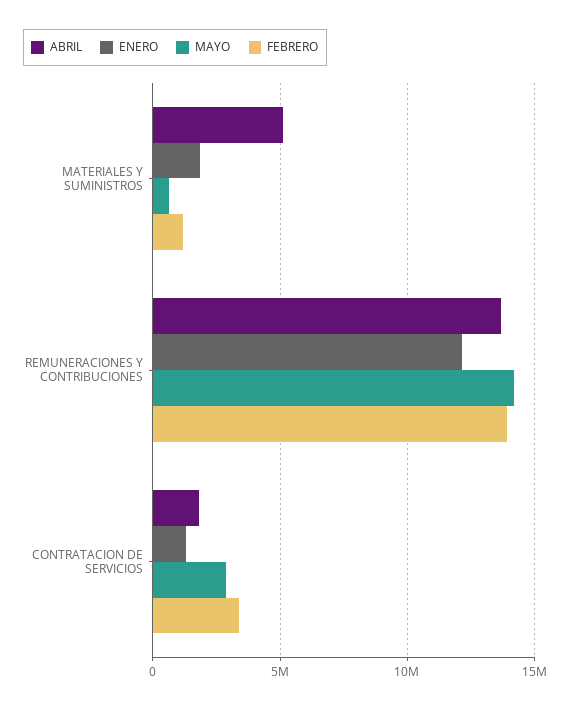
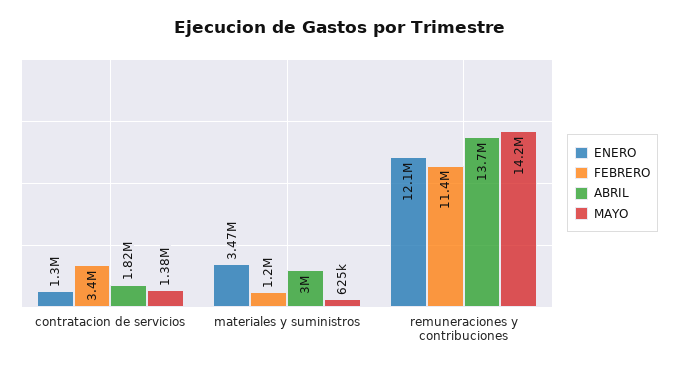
  {
    "ABRIL": {
-     "MATERIALES Y SUMINISTROS": 5000000,
+     "MATERIALES Y SUMINISTROS": 3000000,
      "REMUNERACIONES Y CONTRIBUCIONES": 13700000,
      "CONTRATACION DE SERVICIOS": 1820000
    },
    "ENERO": {
-     "MATERIALES Y SUMINISTROS": 2000000,
+     "MATERIALES Y SUMINISTROS": 3470000,
      "REMUNERACIONES Y CONTRIBUCIONES": 12100000,
      "CONTRATACION DE SERVICIOS": 1300000
    },
    "MAYO": {
      "MATERIALES Y SUMINISTROS": 625000,
      "REMUNERACIONES Y CONTRIBUCIONES": 14200000,
-     "CONTRATACION DE SERVICIOS": 3000000
+     "CONTRATACION DE SERVICIOS": 1380000
    },
    "FEBRERO": {
      "MATERIALES Y SUMINISTROS": 1200000,
-     "REMUNERACIONES Y CONTRIBUCIONES": 14000000,
+     "REMUNERACIONES Y CONTRIBUCIONES": 11400000,
      "CONTRATACION DE SERVICIOS": 3400000
    }
  }

